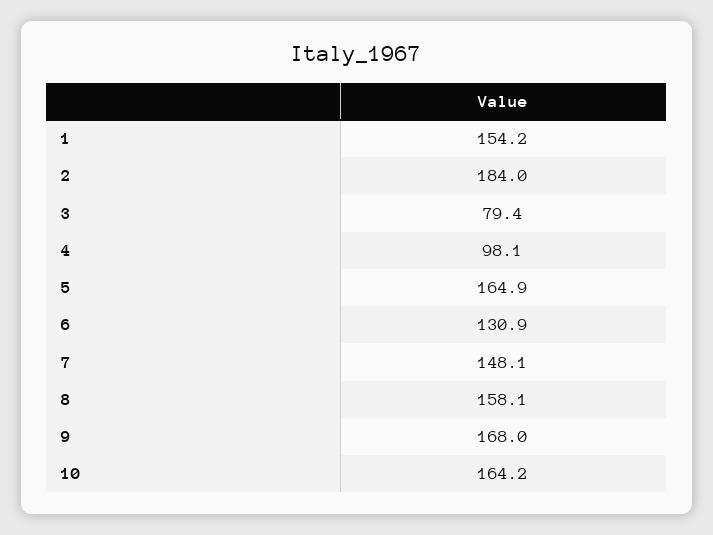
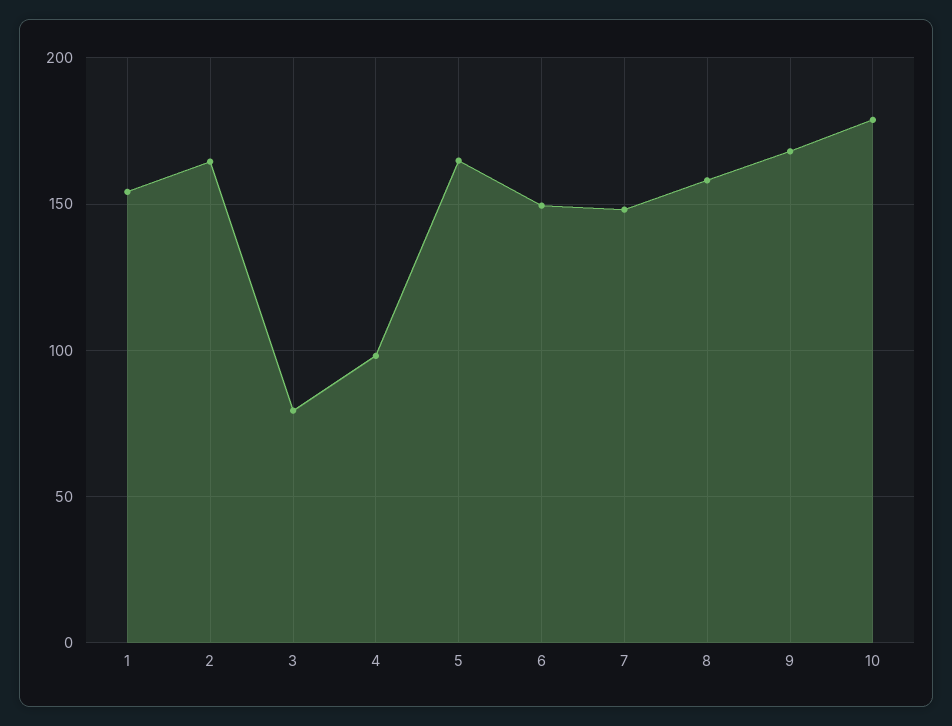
  {
    "1": 154.2,
-   "2": 184,
+   "2": 165,
    "3": 79.4,
    "4": 98.1,
    "5": 164.9,
-   "6": 130.9,
+   "6": 150,
    "7": 148.1,
    "8": 158.1,
    "9": 168,
-   "10": 164.2
+   "10": 180
  }

